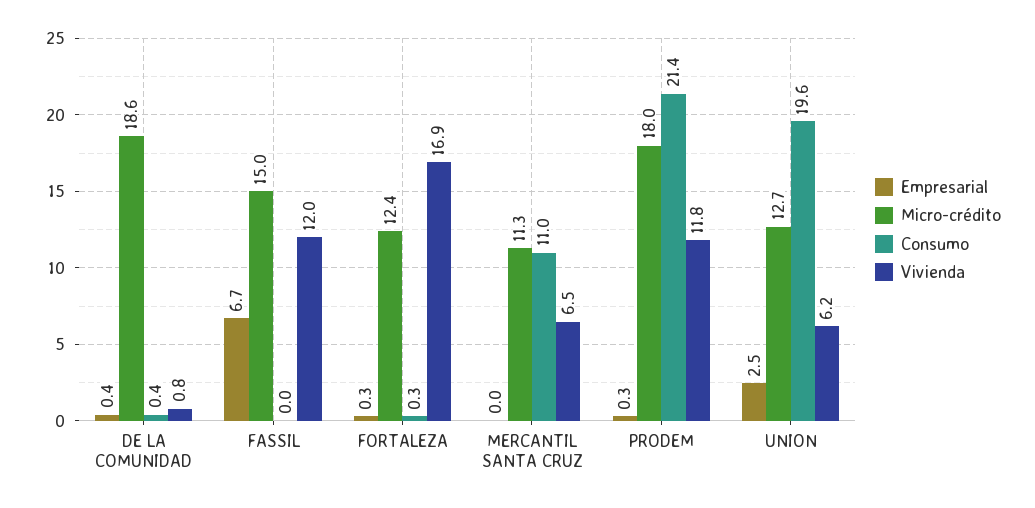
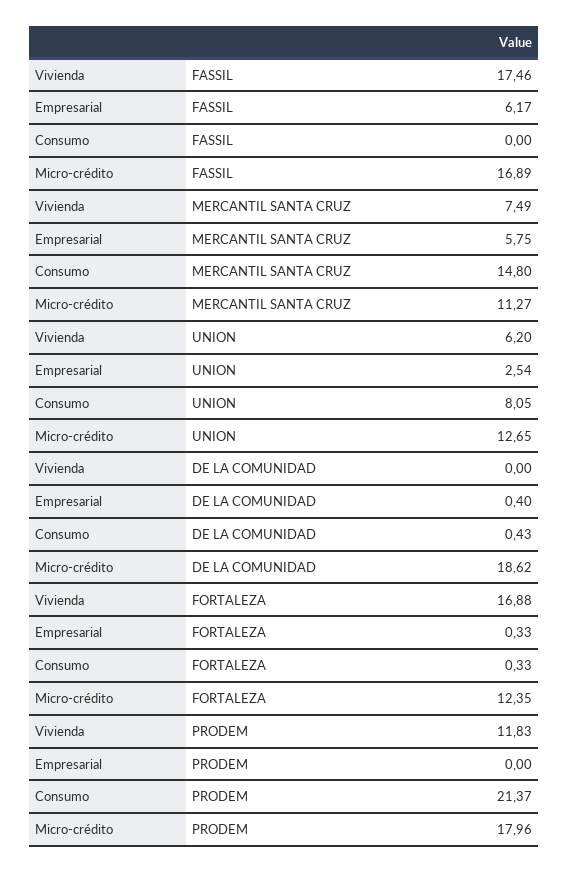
  {
    "Empresarial": {
      "DE LA COMUNIDAD": 0.4,
-     "FASSIL": 6.7,
+     "FASSIL": 6.17,
      "FORTALEZA": 0.33,
-     "MERCANTIL SANTA CRUZ": 0,
+     "MERCANTIL SANTA CRUZ": 5.75,
-     "PRODEM": 0.3,
+     "PRODEM": 0,
      "UNION": 2.54
    },
    "Micro-crédito": {
      "DE LA COMUNIDAD": 18.62,
-     "FASSIL": 15,
+     "FASSIL": 16.89,
      "FORTALEZA": 12.35,
      "MERCANTIL SANTA CRUZ": 11.27,
      "PRODEM": 17.96,
      "UNION": 12.65
    },
    "Consumo": {
      "DE LA COMUNIDAD": 0.43,
      "FASSIL": 0,
      "FORTALEZA": 0.33,
-     "MERCANTIL SANTA CRUZ": 11,
+     "MERCANTIL SANTA CRUZ": 14.8,
      "PRODEM": 21.37,
-     "UNION": 19.6
+     "UNION": 8.05
    },
    "Vivienda": {
-     "DE LA COMUNIDAD": 0.8,
+     "DE LA COMUNIDAD": 0,
-     "FASSIL": 12,
+     "FASSIL": 17.46,
      "FORTALEZA": 16.88,
-     "MERCANTIL SANTA CRUZ": 6.5,
+     "MERCANTIL SANTA CRUZ": 7.49,
      "PRODEM": 11.83,
      "UNION": 6.2
    }
  }

